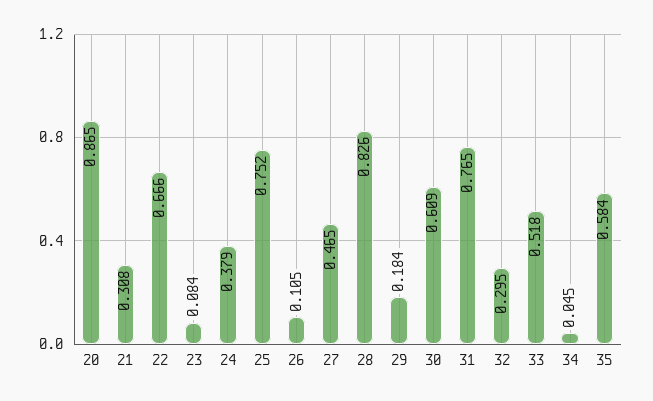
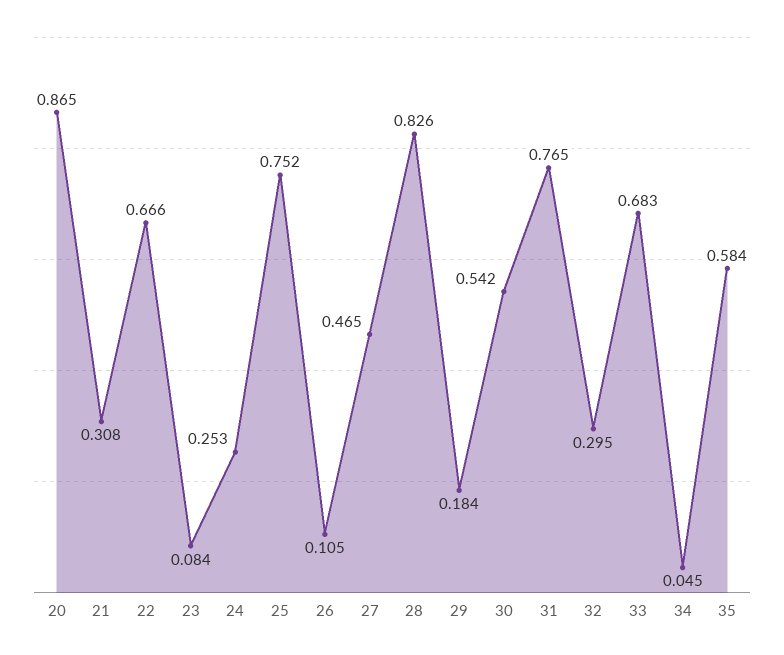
  {
    "20": 0.865,
    "21": 0.308,
    "22": 0.666,
    "23": 0.084,
-   "24": 0.379,
+   "24": 0.253,
    "25": 0.752,
    "26": 0.105,
    "27": 0.465,
    "28": 0.826,
    "29": 0.184,
-   "30": 0.609,
+   "30": 0.542,
    "31": 0.765,
    "32": 0.295,
-   "33": 0.518,
+   "33": 0.683,
    "34": 0.045,
    "35": 0.584
  }

